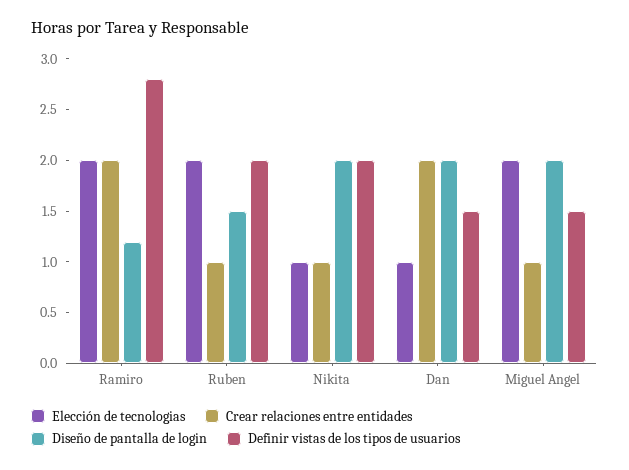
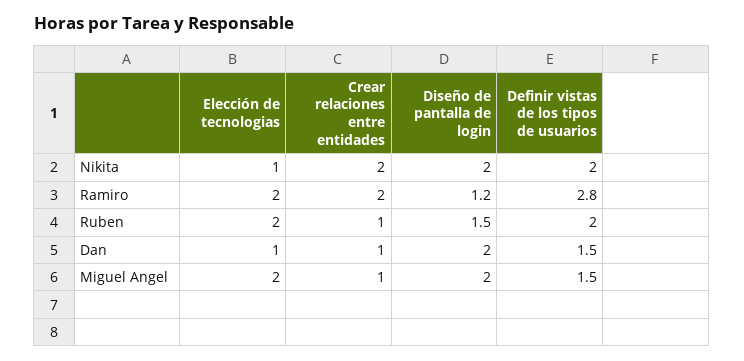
  {
    "Elección de tecnologias": {
      "Ramiro": 2,
      "Ruben": 2,
      "Nikita": 1,
      "Dan": 1,
      "Miguel Angel": 2
    },
    "Crear relaciones entre entidades": {
      "Ramiro": 2,
      "Ruben": 1,
-     "Nikita": 1,
+     "Nikita": 2,
-     "Dan": 2,
+     "Dan": 1,
      "Miguel Angel": 1
    },
    "Diseño de pantalla de login": {
      "Ramiro": 1.2,
      "Ruben": 1.5,
      "Nikita": 2,
      "Dan": 2,
      "Miguel Angel": 2
    },
    "Definir vistas de los tipos de usuarios": {
      "Ramiro": 2.8,
      "Ruben": 2,
      "Nikita": 2,
      "Dan": 1.5,
      "Miguel Angel": 1.5
    }
  }

